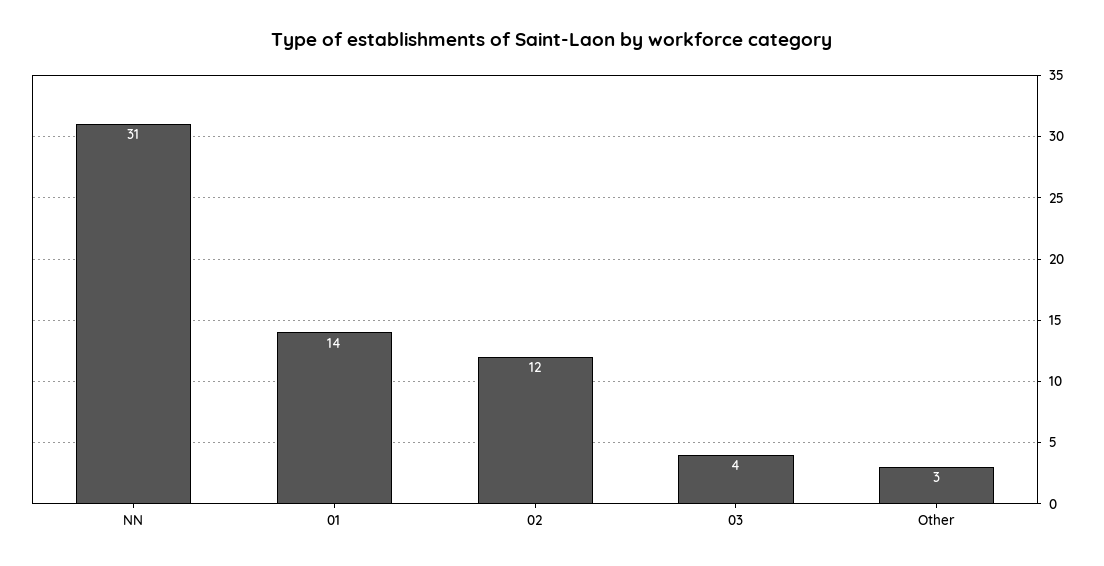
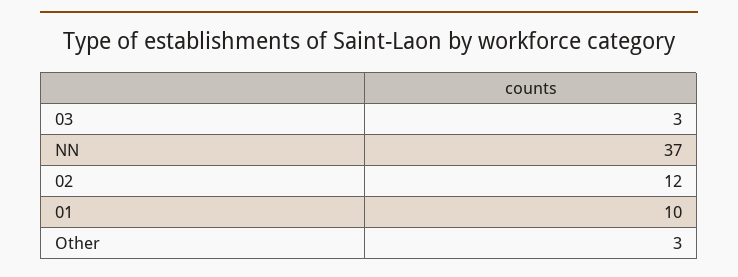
  {
-   "NN": 31,
+   "NN": 37,
-   "01": 14,
+   "01": 10,
    "02": 12,
-   "03": 4,
+   "03": 3,
    "Other": 3
  }

